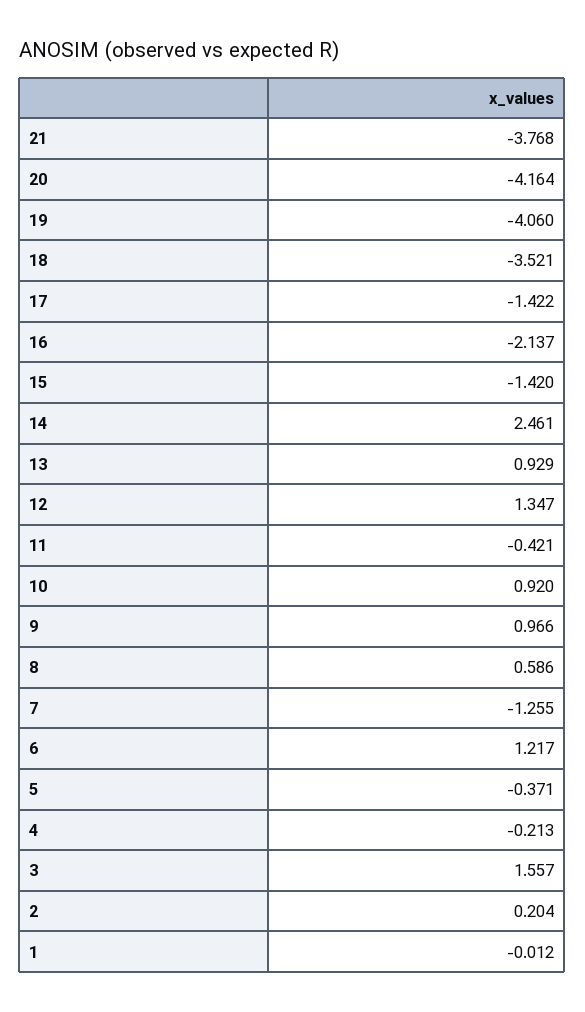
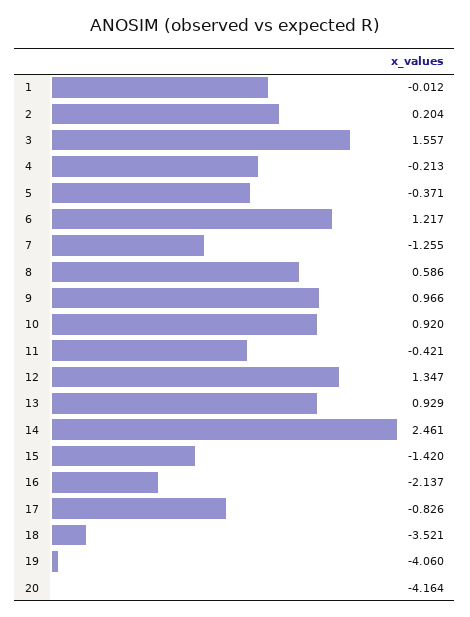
  {
-   "21": -3.768,
    "20": -4.164,
    "19": -4.06,
    "18": -3.521,
-   "17": -1.422,
+   "17": -0.826,
    "16": -2.137,
    "15": -1.42,
    "14": 2.461,
    "13": 0.929,
    "12": 1.347,
    "11": -0.421,
    "10": 0.92,
    "9": 0.966,
    "8": 0.586,
    "7": -1.255,
    "6": 1.217,
    "5": -0.371,
    "4": -0.213,
    "3": 1.557,
    "2": 0.204,
    "1": -0.012
  }

